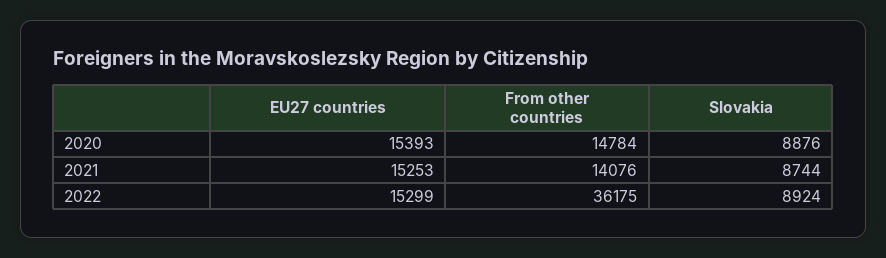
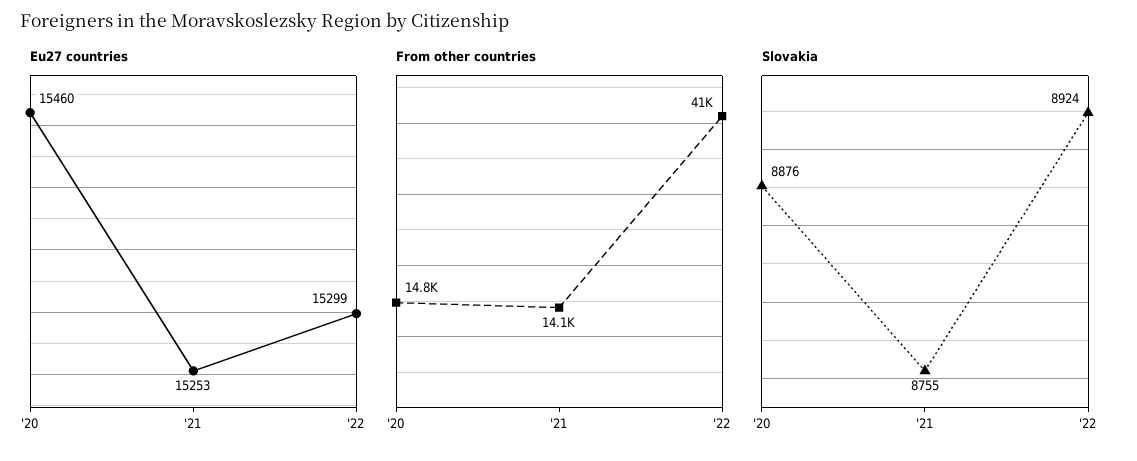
  {
    "EU27 countries": {
-     "2020": 15393,
+     "2020": 15460,
      "2021": 15253,
      "2022": 15299
    },
    "From other countries": {
      "2020": 14784,
      "2021": 14076,
-     "2022": 36175
+     "2022": 41000
    },
    "Slovakia": {
      "2020": 8876,
-     "2021": 8744,
+     "2021": 8755,
      "2022": 8924
    }
  }

